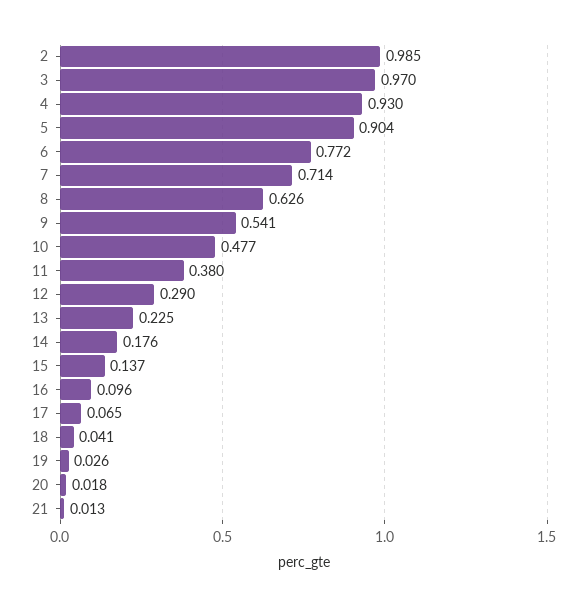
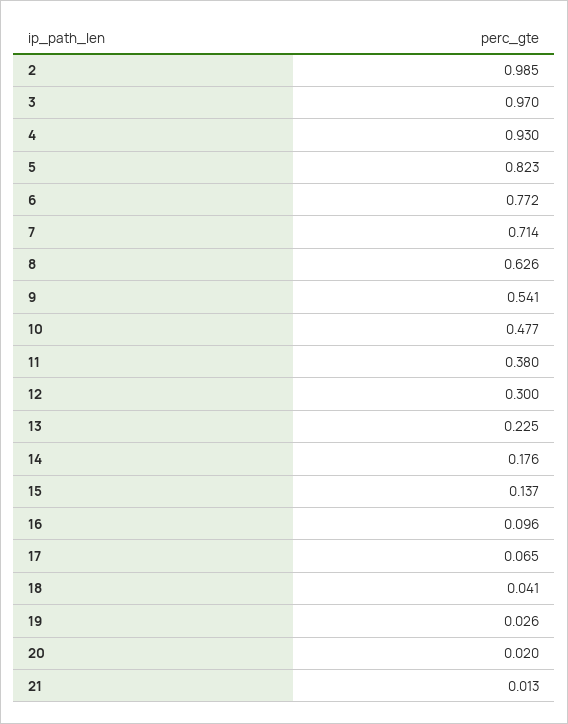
  {
    "2": 0.985,
    "3": 0.97,
    "4": 0.93,
-   "5": 0.904,
+   "5": 0.823,
    "6": 0.772,
    "7": 0.714,
    "8": 0.626,
    "9": 0.541,
    "10": 0.477,
    "11": 0.38,
-   "12": 0.29,
+   "12": 0.3,
    "13": 0.225,
    "14": 0.176,
    "15": 0.137,
    "16": 0.096,
    "17": 0.065,
    "18": 0.041,
    "19": 0.026,
-   "20": 0.018,
+   "20": 0.02,
    "21": 0.013
  }

